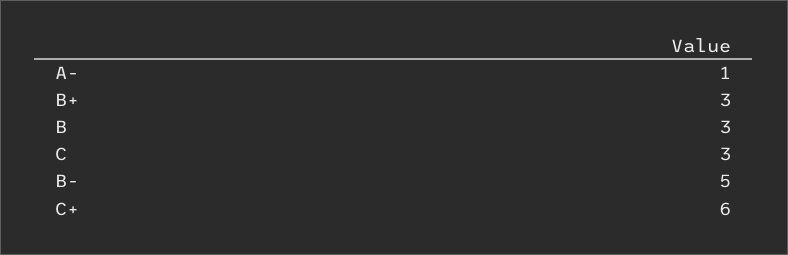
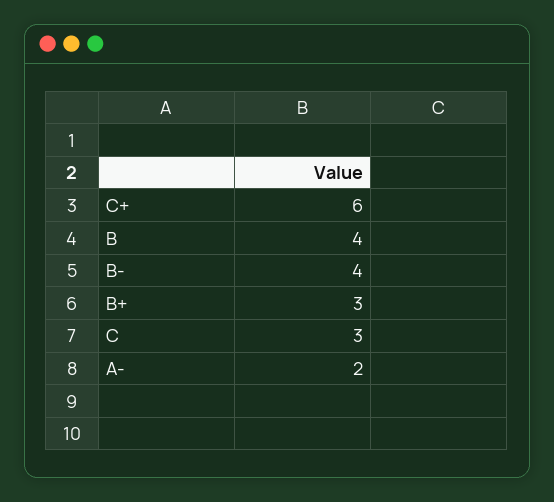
  {
-   "A-": 1,
+   "A-": 2,
    "B+": 3,
-   "B": 3,
+   "B": 4,
    "C": 3,
-   "B-": 5,
+   "B-": 4,
    "C+": 6
  }

